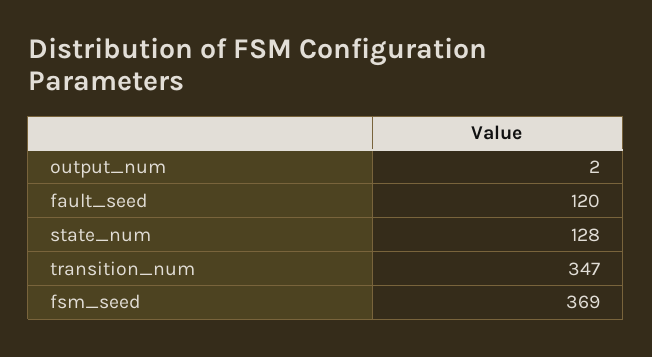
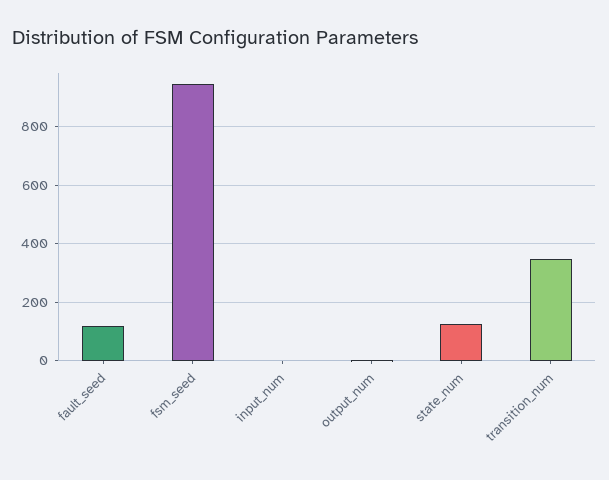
  {
    "output_num": 2,
    "fault_seed": 120,
    "state_num": 128,
    "transition_num": 347,
-   "fsm_seed": 369
+   "fsm_seed": 950,
+   "input_num": 0
  }

